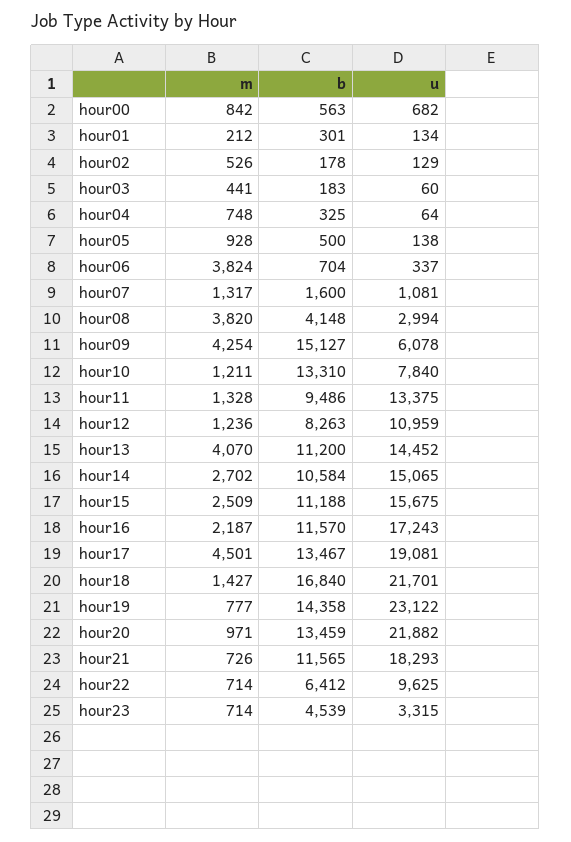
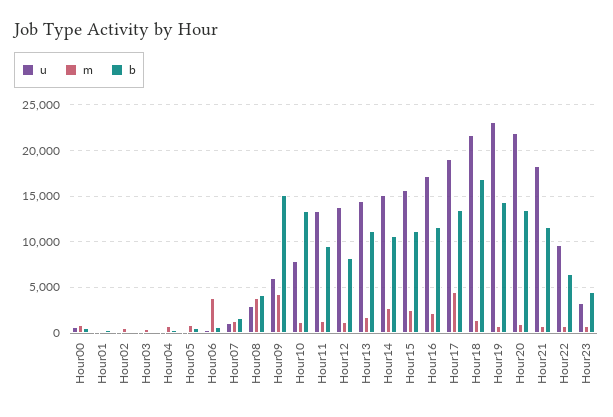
  {
    "m": {
      "hour00": 842,
      "hour01": 212,
      "hour02": 526,
      "hour03": 441,
      "hour04": 748,
      "hour05": 928,
      "hour06": 3824,
      "hour07": 1317,
      "hour08": 3820,
      "hour09": 4254,
      "hour10": 1211,
      "hour11": 1328,
      "hour12": 1236,
-     "hour13": 4070,
+     "hour13": 2000,
      "hour14": 2702,
      "hour15": 2509,
      "hour16": 2187,
      "hour17": 4501,
      "hour18": 1427,
      "hour19": 777,
      "hour20": 971,
      "hour21": 726,
      "hour22": 714,
      "hour23": 714
    },
    "b": {
      "hour00": 563,
      "hour01": 301,
      "hour02": 178,
      "hour03": 183,
      "hour04": 325,
      "hour05": 500,
      "hour06": 704,
      "hour07": 1600,
      "hour08": 4148,
      "hour09": 15127,
      "hour10": 13310,
      "hour11": 9486,
      "hour12": 8263,
      "hour13": 11200,
      "hour14": 10584,
      "hour15": 11188,
      "hour16": 11570,
      "hour17": 13467,
      "hour18": 16840,
      "hour19": 14358,
      "hour20": 13459,
      "hour21": 11565,
      "hour22": 6412,
      "hour23": 4539
    },
    "u": {
      "hour00": 682,
      "hour01": 134,
      "hour02": 129,
      "hour03": 60,
      "hour04": 64,
      "hour05": 138,
      "hour06": 337,
      "hour07": 1081,
      "hour08": 2994,
      "hour09": 6078,
      "hour10": 7840,
      "hour11": 13375,
-     "hour12": 10959,
+     "hour12": 14000,
      "hour13": 14452,
      "hour14": 15065,
      "hour15": 15675,
      "hour16": 17243,
      "hour17": 19081,
      "hour18": 21701,
      "hour19": 23122,
      "hour20": 21882,
      "hour21": 18293,
      "hour22": 9625,
      "hour23": 3315
    }
  }

